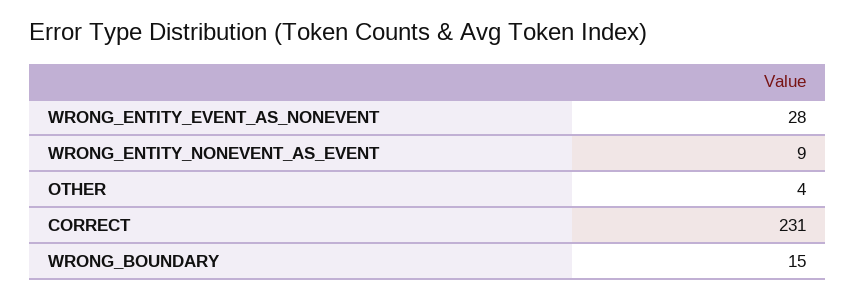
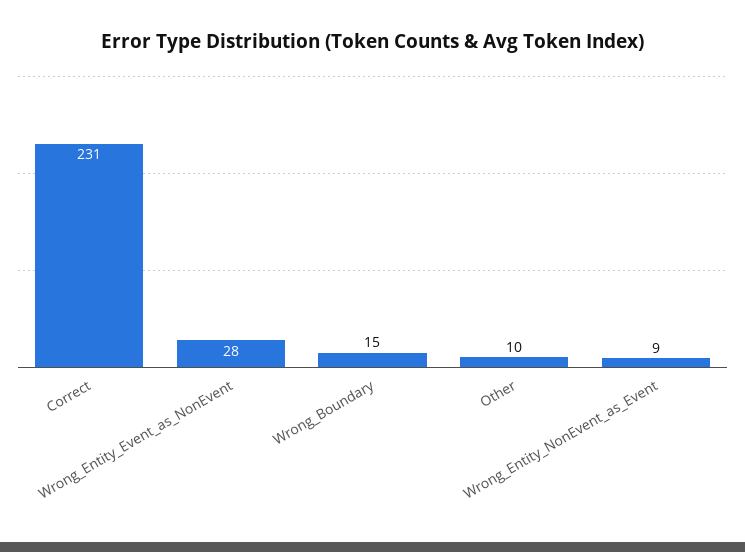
  {
    "WRONG_ENTITY_EVENT_AS_NONEVENT": 28,
    "WRONG_ENTITY_NONEVENT_AS_EVENT": 9,
-   "OTHER": 4,
+   "OTHER": 10,
    "CORRECT": 231,
    "WRONG_BOUNDARY": 15
  }

